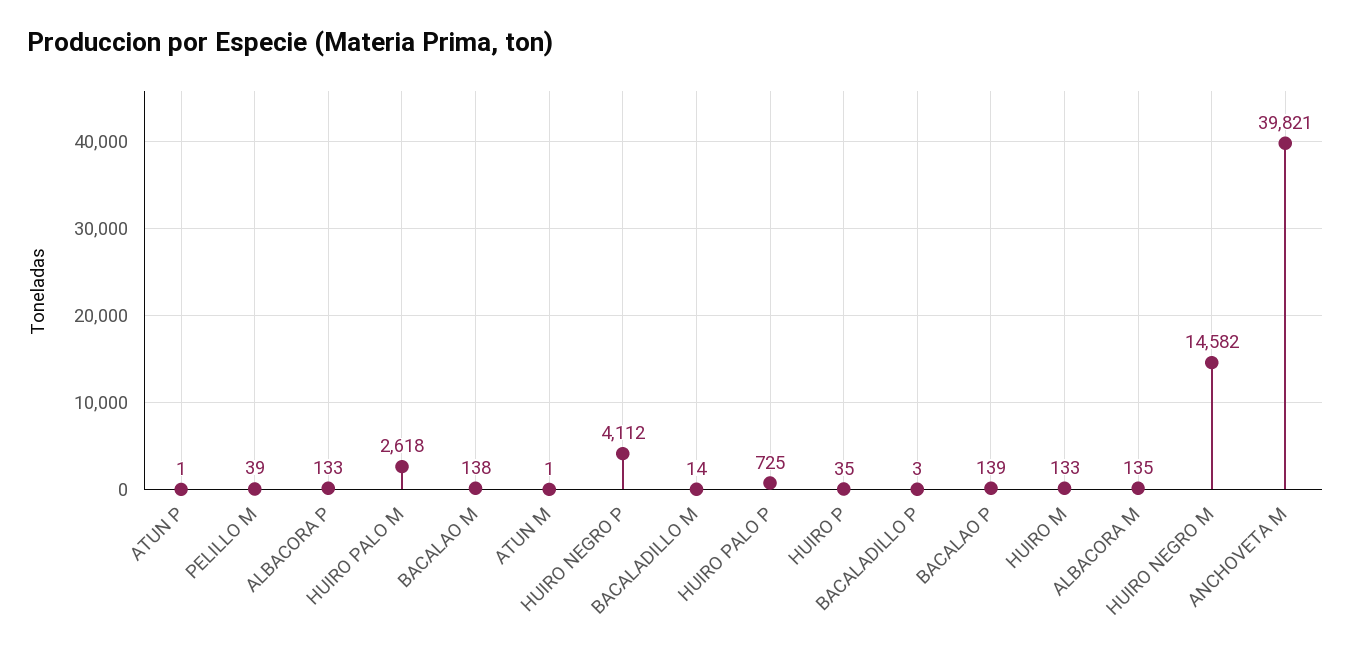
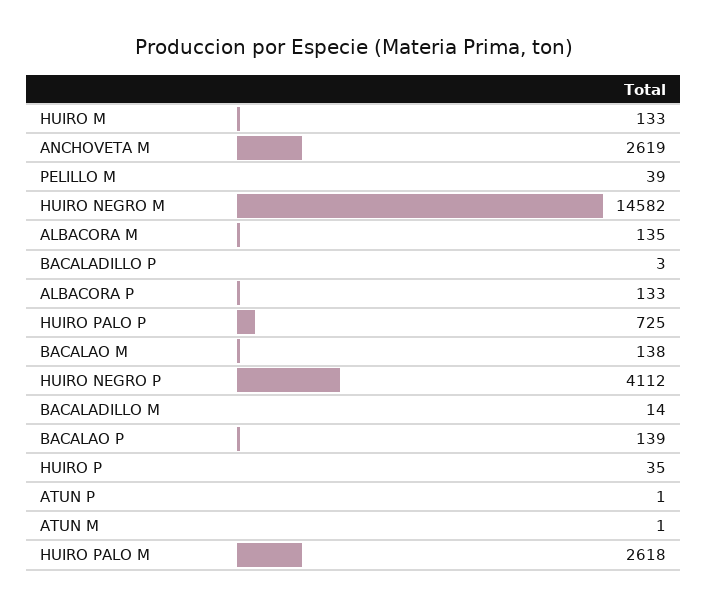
  {
    "ATUN P": 1,
    "PELILLO M": 39,
    "ALBACORA P": 133,
    "HUIRO PALO M": 2618,
    "BACALAO M": 138,
    "ATUN M": 1,
    "HUIRO NEGRO P": 4112,
    "BACALADILLO M": 14,
    "HUIRO PALO P": 725,
    "HUIRO P": 35,
    "BACALADILLO P": 3,
    "BACALAO P": 139,
    "HUIRO M": 133,
    "ALBACORA M": 135,
    "HUIRO NEGRO M": 14582,
-   "ANCHOVETA M": 39821
+   "ANCHOVETA M": 2619
  }

